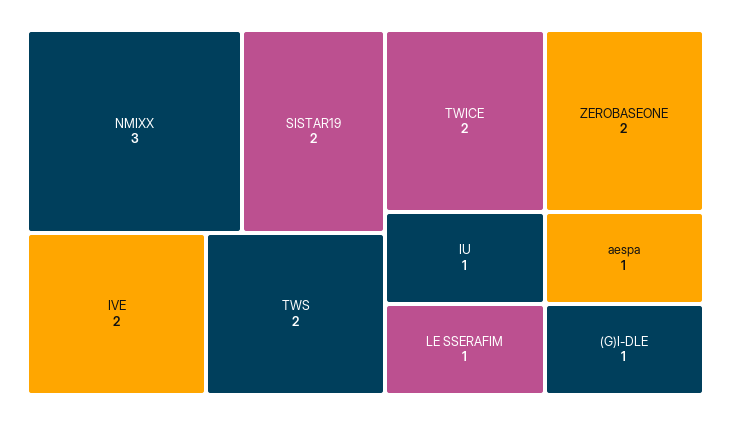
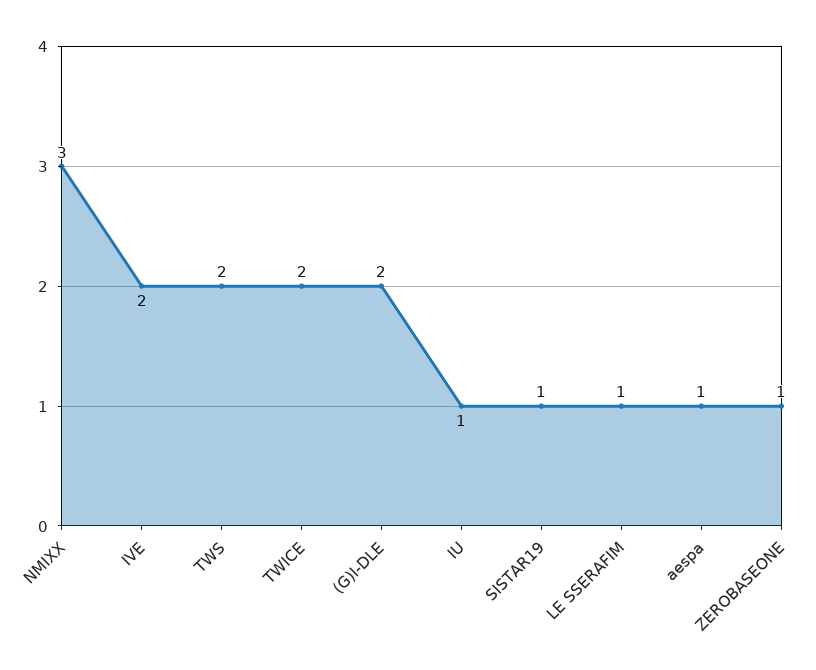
  {
    "NMIXX": 3,
-   "SISTAR19": 2,
+   "SISTAR19": 1,
    "IVE": 2,
    "TWS": 2,
    "TWICE": 2,
-   "ZEROBASEONE": 2,
+   "ZEROBASEONE": 1,
    "IU": 1,
    "LE SSERAFIM": 1,
    "aespa": 1,
-   "(G)I-DLE": 1
+   "(G)I-DLE": 2
  }

